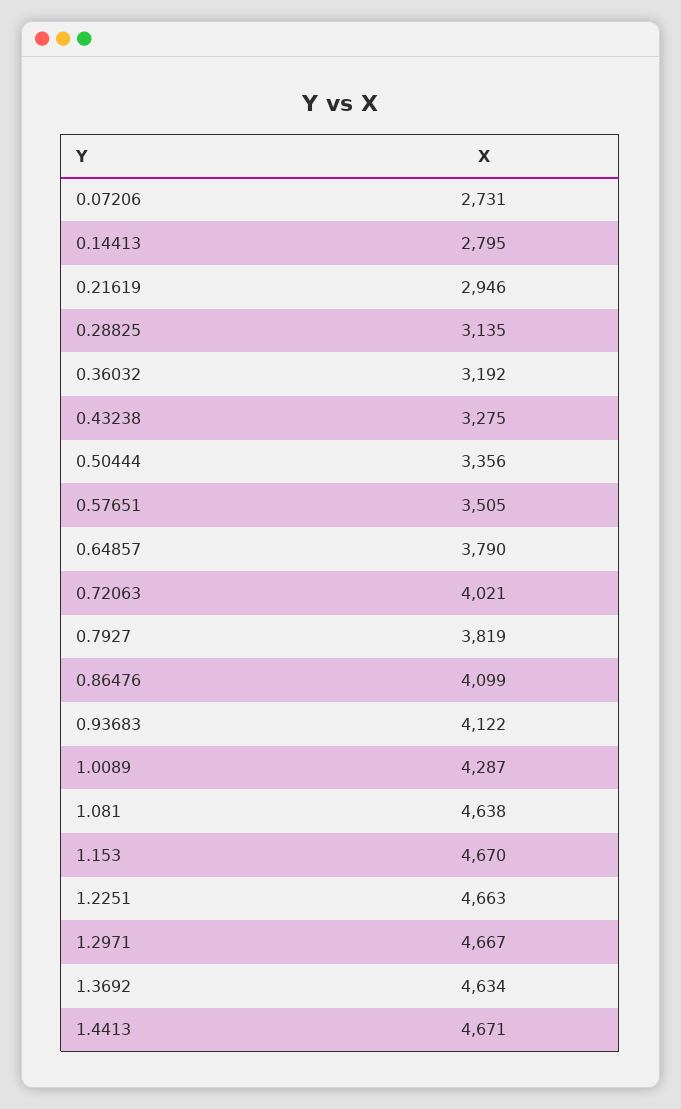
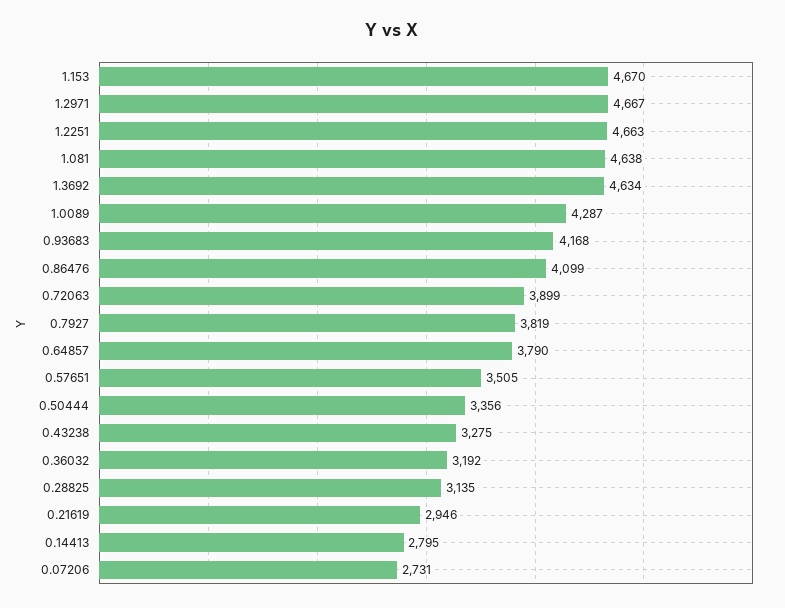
  {
    "0.07206": 2731,
    "0.14413": 2795,
    "0.21619": 2946,
    "0.28825": 3135,
    "0.36032": 3192,
    "0.43238": 3275,
    "0.50444": 3356,
    "0.57651": 3505,
    "0.64857": 3790,
-   "0.72063": 4021,
+   "0.72063": 3899,
    "0.7927": 3819,
    "0.86476": 4099,
-   "0.93683": 4122,
+   "0.93683": 4168,
    "1.0089": 4287,
    "1.081": 4638,
    "1.153": 4670,
    "1.2251": 4663,
    "1.2971": 4667,
-   "1.3692": 4634,
+   "1.3692": 4634
-   "1.4413": 4671
  }

